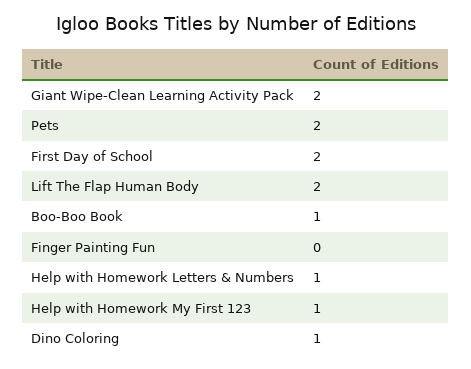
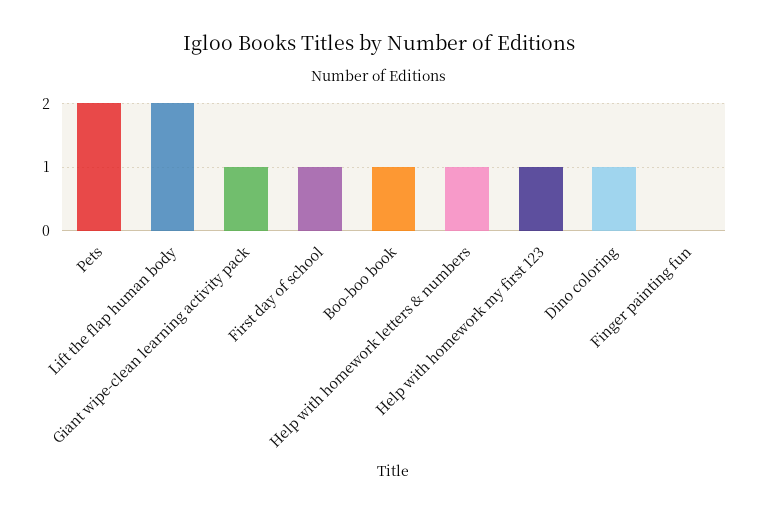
  {
-   "Giant Wipe-Clean Learning Activity Pack": 2,
+   "Giant Wipe-Clean Learning Activity Pack": 1,
    "Pets": 2,
-   "First Day of School": 2,
+   "First Day of School": 1,
    "Lift The Flap Human Body": 2,
    "Boo-Boo Book": 1,
    "Finger Painting Fun": 0,
    "Help with Homework Letters & Numbers": 1,
    "Help with Homework My First 123": 1,
    "Dino Coloring": 1
  }

